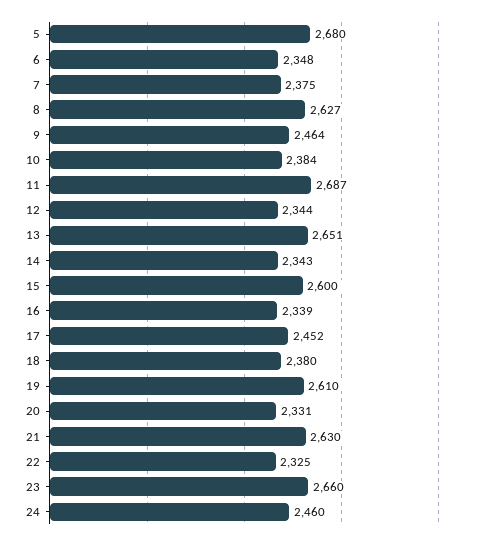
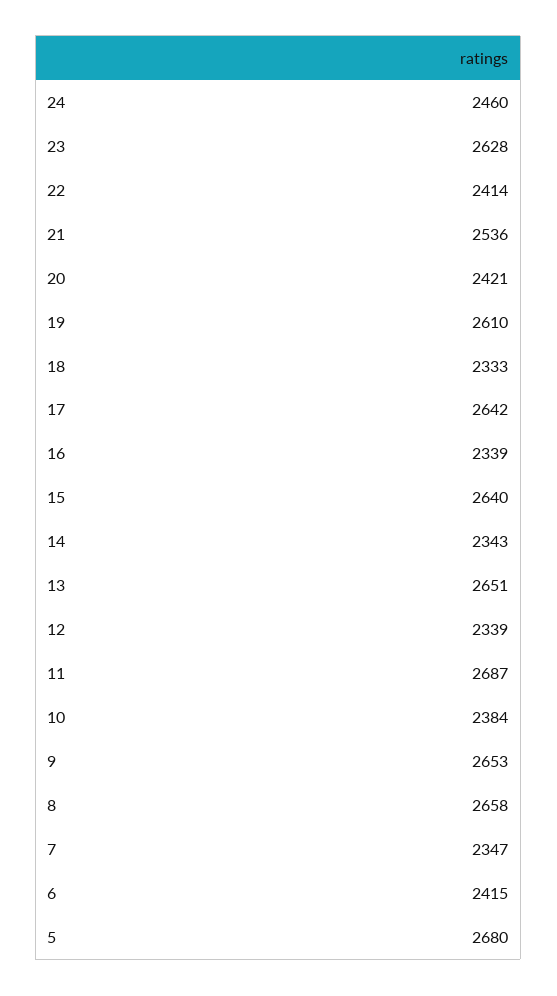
  {
    "5": 2680,
-   "6": 2348,
+   "6": 2415,
-   "7": 2375,
+   "7": 2347,
-   "8": 2627,
+   "8": 2658,
-   "9": 2464,
+   "9": 2653,
    "10": 2384,
    "11": 2687,
-   "12": 2344,
+   "12": 2339,
    "13": 2651,
    "14": 2343,
-   "15": 2600,
+   "15": 2640,
    "16": 2339,
-   "17": 2452,
+   "17": 2642,
-   "18": 2380,
+   "18": 2333,
    "19": 2610,
-   "20": 2331,
+   "20": 2421,
-   "21": 2630,
+   "21": 2536,
-   "22": 2325,
+   "22": 2414,
-   "23": 2660,
+   "23": 2628,
    "24": 2460
  }

